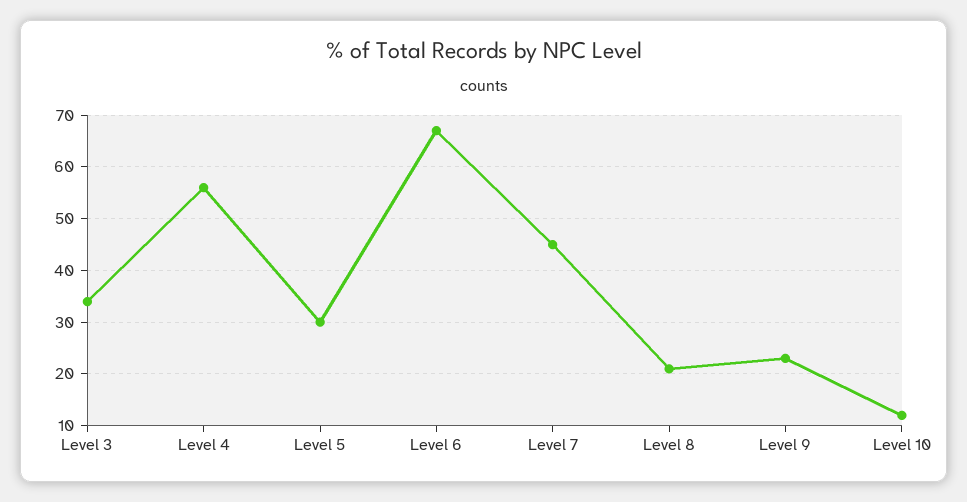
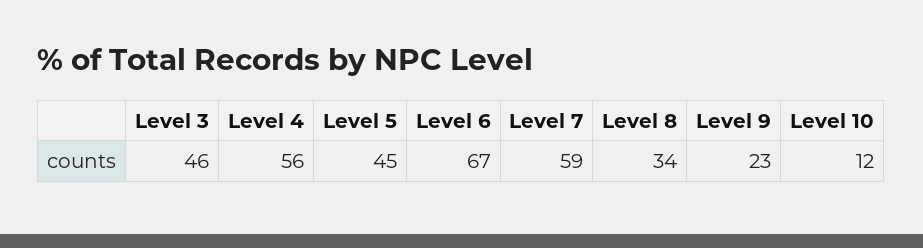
  {
-   "Level 3": 35,
+   "Level 3": 46,
    "Level 4": 56,
-   "Level 5": 30,
+   "Level 5": 45,
    "Level 6": 67,
-   "Level 7": 45,
+   "Level 7": 59,
-   "Level 8": 20,
+   "Level 8": 34,
    "Level 9": 23,
    "Level 10": 12
  }

